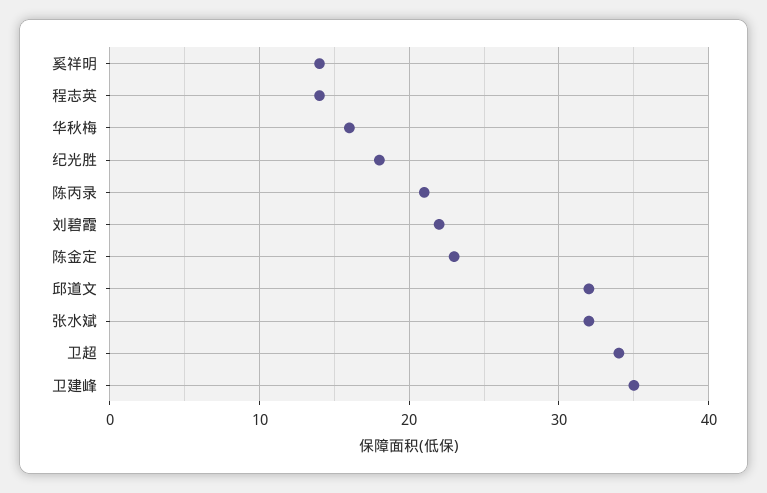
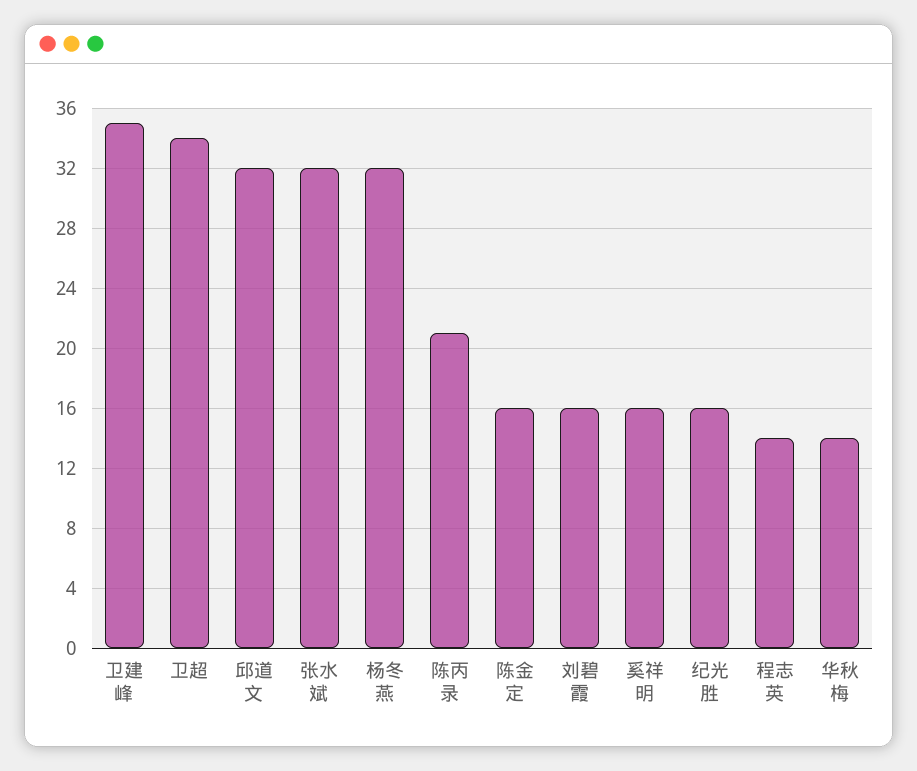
  {
-   "奚祥明": 14,
+   "奚祥明": 16,
    "程志英": 14,
-   "华秋梅": 16,
+   "华秋梅": 14,
-   "纪光胜": 18,
+   "纪光胜": 16,
    "陈丙录": 21,
-   "刘碧霞": 22,
+   "刘碧霞": 16,
-   "陈金定": 23,
+   "陈金定": 16,
    "邱道文": 32,
    "张水斌": 32,
    "卫超": 34,
-   "卫建峰": 35
+   "卫建峰": 35,
+   "杨冬燕": 32
  }

